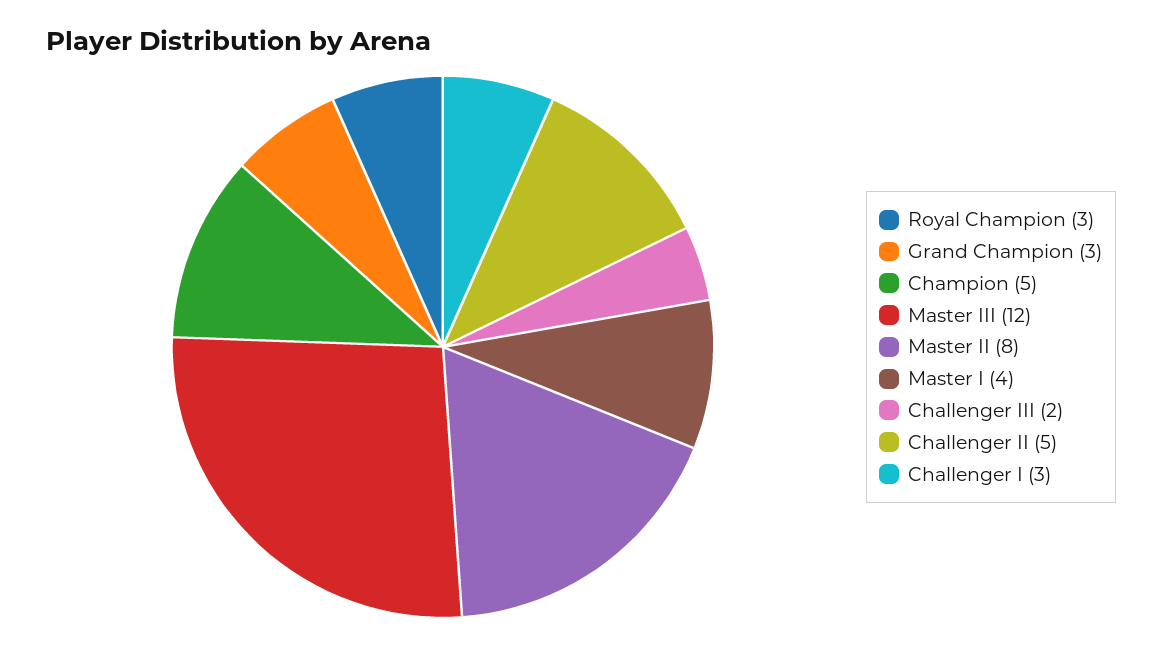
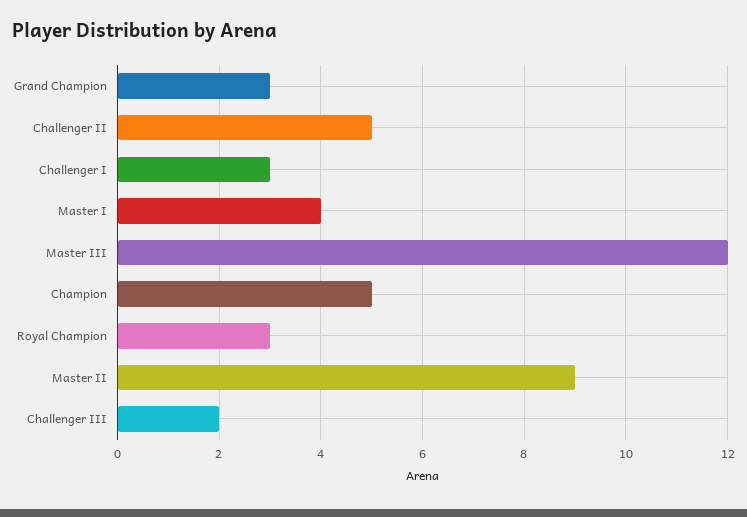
  {
    "Royal Champion": 3,
    "Grand Champion": 3,
    "Champion": 5,
    "Master III": 12,
-   "Master II": 8,
+   "Master II": 9,
    "Master I": 4,
    "Challenger III": 2,
    "Challenger II": 5,
    "Challenger I": 3
  }

